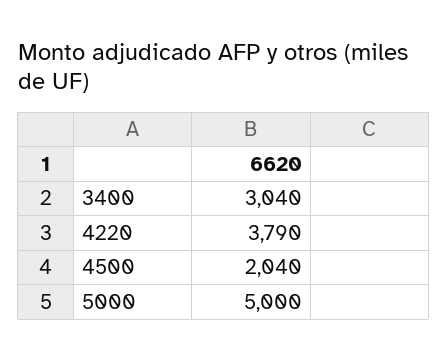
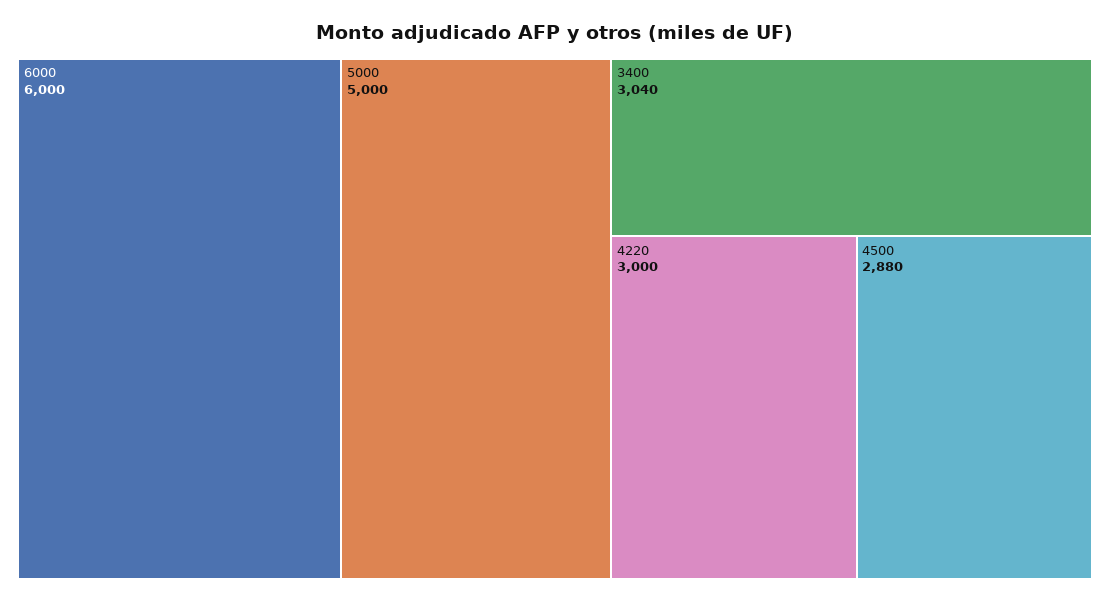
  {
    "3400": 3040,
-   "4220": 3790,
+   "4220": 3000,
-   "4500": 2040,
+   "4500": 2880,
-   "5000": 5000
+   "5000": 5000,
+   "6000": 6000
  }

